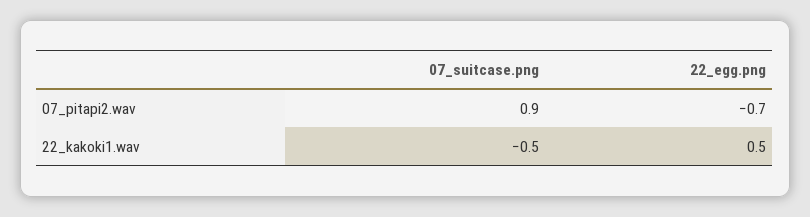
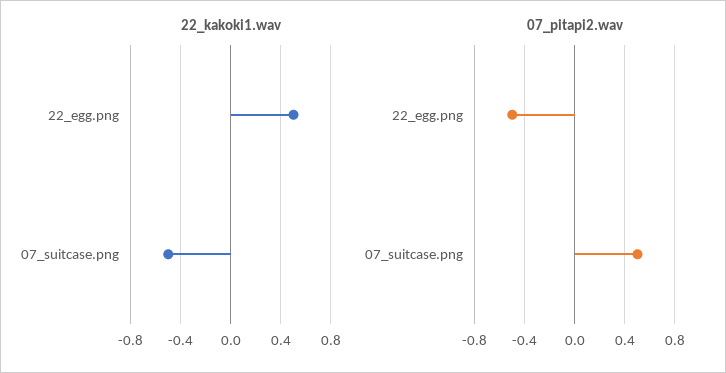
  {
    "07_pitapi2.wav": {
-     "07_suitcase.png": 0.9,
+     "07_suitcase.png": 0.5,
-     "22_egg.png": -0.7
+     "22_egg.png": -0.5
    },
    "22_kakoki1.wav": {
      "07_suitcase.png": -0.5,
      "22_egg.png": 0.5
    }
  }

